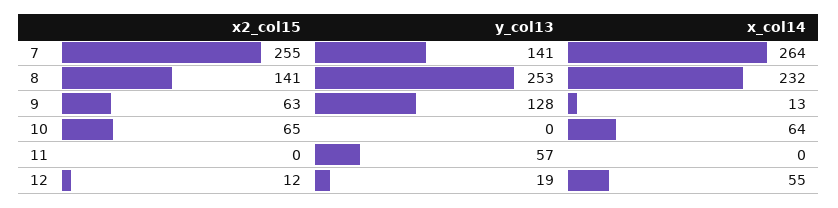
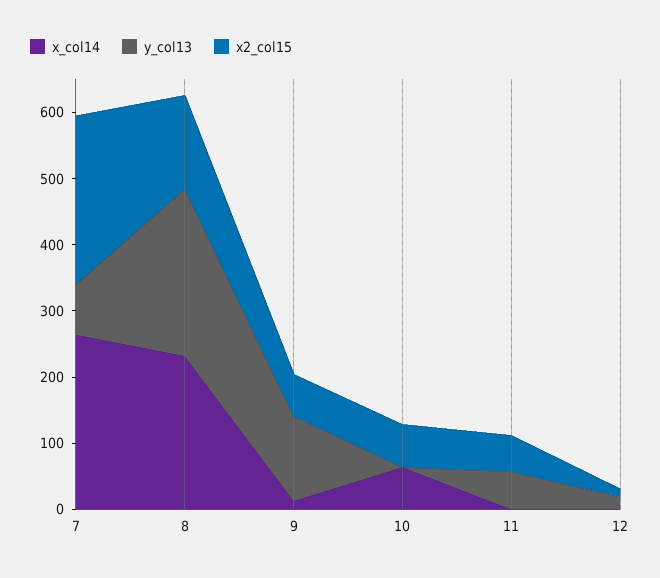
  {
    "x2_col15": {
      "7": 255,
      "8": 141,
      "9": 63,
      "10": 65,
-     "11": 0,
+     "11": 60,
      "12": 12
    },
    "y_col13": {
-     "7": 141,
+     "7": 80,
      "8": 253,
      "9": 128,
      "10": 0,
      "11": 57,
      "12": 19
    },
    "x_col14": {
      "7": 264,
      "8": 232,
      "9": 13,
      "10": 64,
      "11": 0,
-     "12": 55
+     "12": 0
    }
  }

